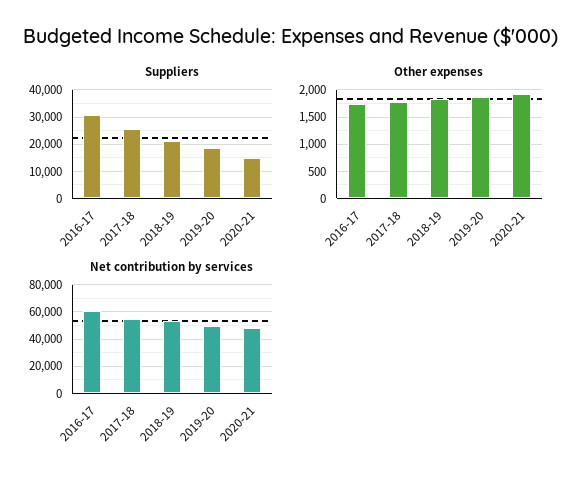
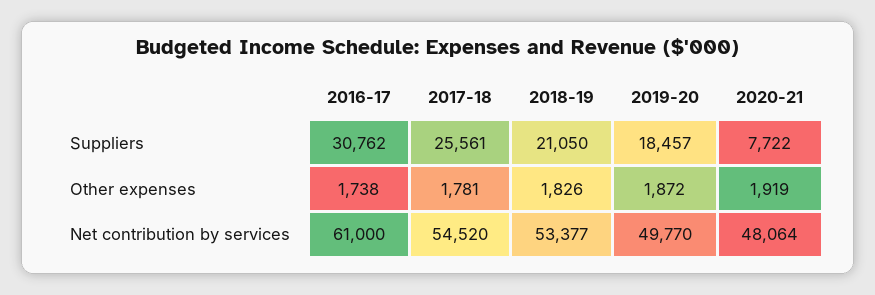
  {
    "Suppliers": {
      "2016-17": 30762,
      "2017-18": 25561,
      "2018-19": 21050,
      "2019-20": 18457,
-     "2020-21": 15000
+     "2020-21": 7722
    },
    "Other expenses": {
      "2016-17": 1738,
      "2017-18": 1781,
      "2018-19": 1826,
      "2019-20": 1872,
      "2020-21": 1919
    },
    "Net contribution by services": {
      "2016-17": 61000,
      "2017-18": 54520,
      "2018-19": 53377,
      "2019-20": 49770,
      "2020-21": 48064
    }
  }

